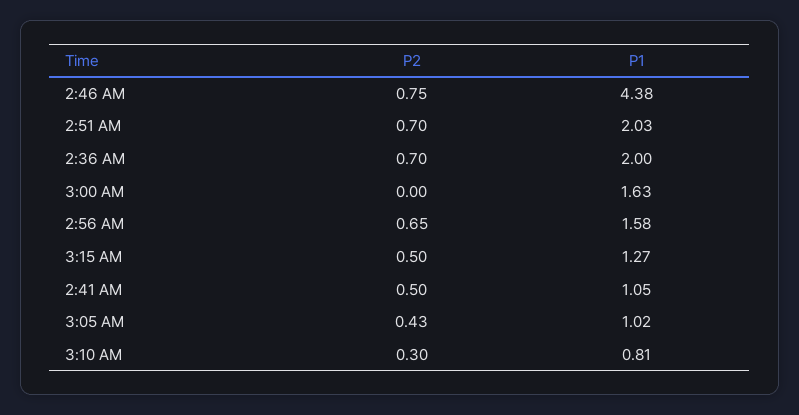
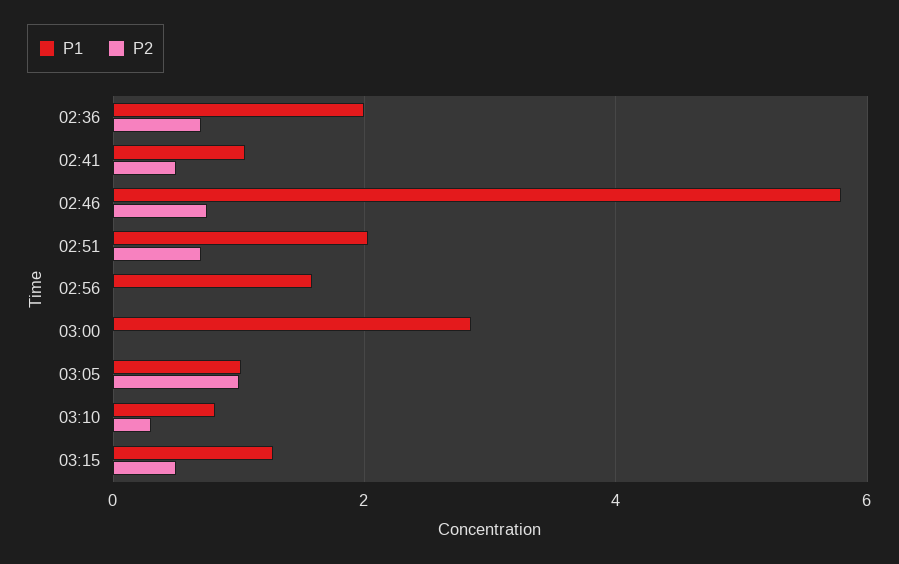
  {
    "P2": {
      "2:46 AM": 0.75,
      "2:51 AM": 0.7,
      "2:36 AM": 0.7,
      "3:00 AM": 0,
-     "2:56 AM": 0.65,
+     "2:56 AM": 0,
      "3:15 AM": 0.5,
      "2:41 AM": 0.5,
-     "3:05 AM": 0.43,
+     "3:05 AM": 1,
      "3:10 AM": 0.3
    },
    "P1": {
-     "2:46 AM": 4.38,
+     "2:46 AM": 5.8,
      "2:51 AM": 2.03,
      "2:36 AM": 2,
-     "3:00 AM": 1.63,
+     "3:00 AM": 2.8,
      "2:56 AM": 1.58,
      "3:15 AM": 1.27,
      "2:41 AM": 1.05,
      "3:05 AM": 1.02,
      "3:10 AM": 0.81
    }
  }

